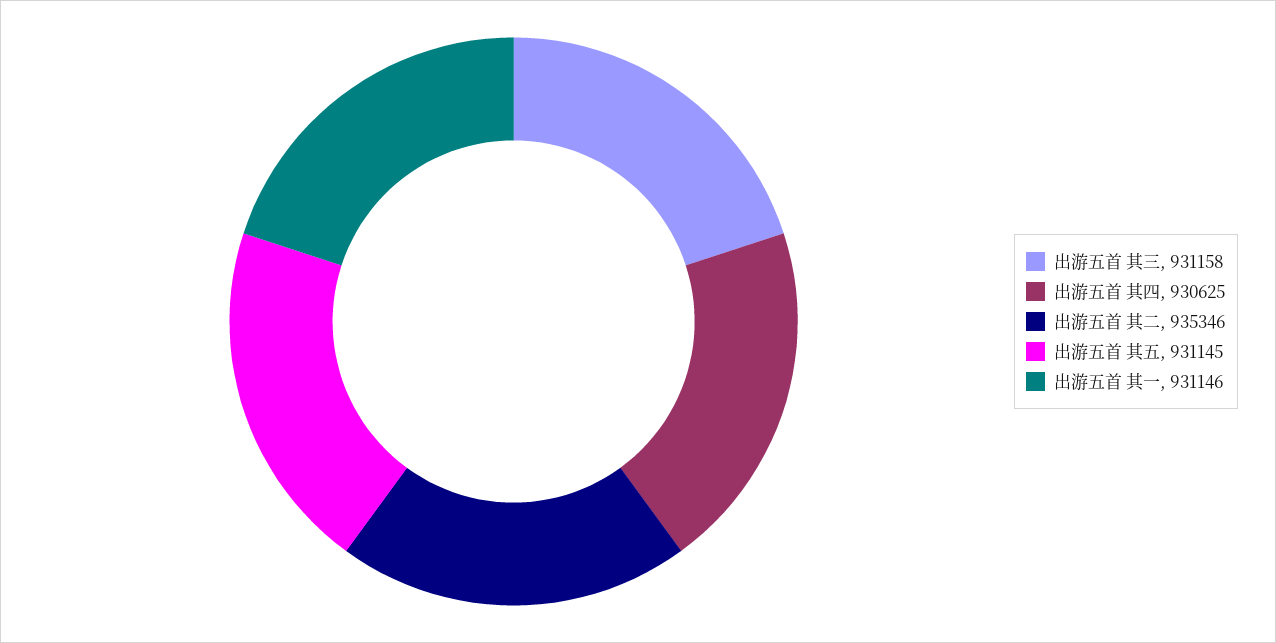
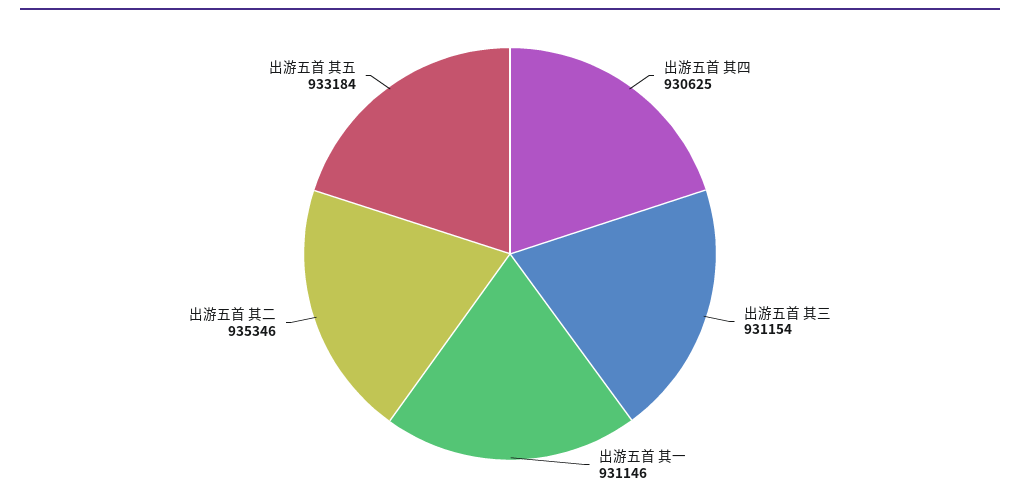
  {
-   "出游五首 其三": 931158,
+   "出游五首 其三": 931154,
    "出游五首 其四": 930625,
    "出游五首 其二": 935346,
-   "出游五首 其五": 931145,
+   "出游五首 其五": 933184,
    "出游五首 其一": 931146
  }

